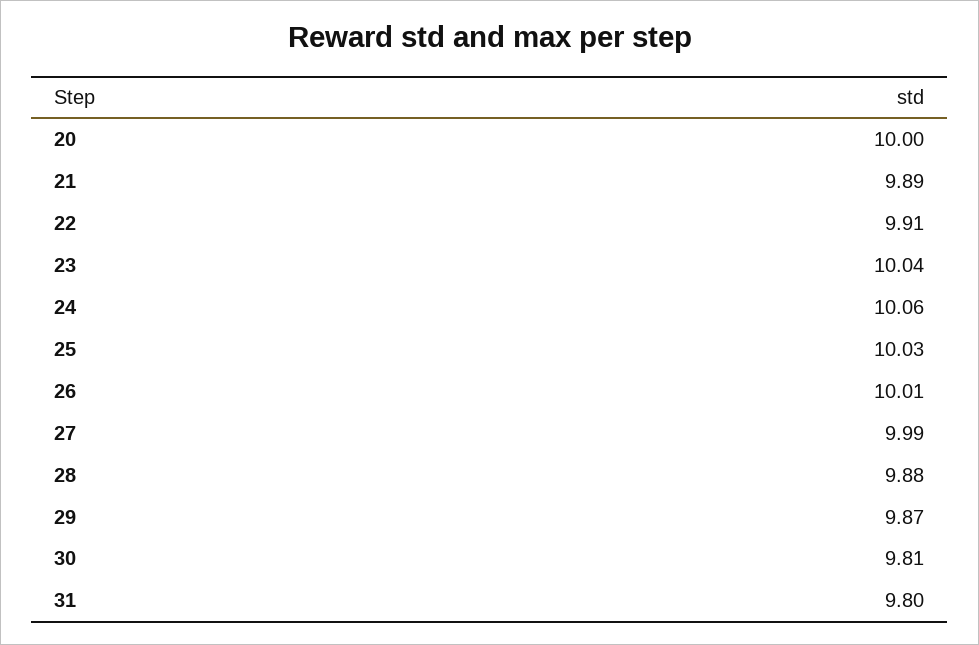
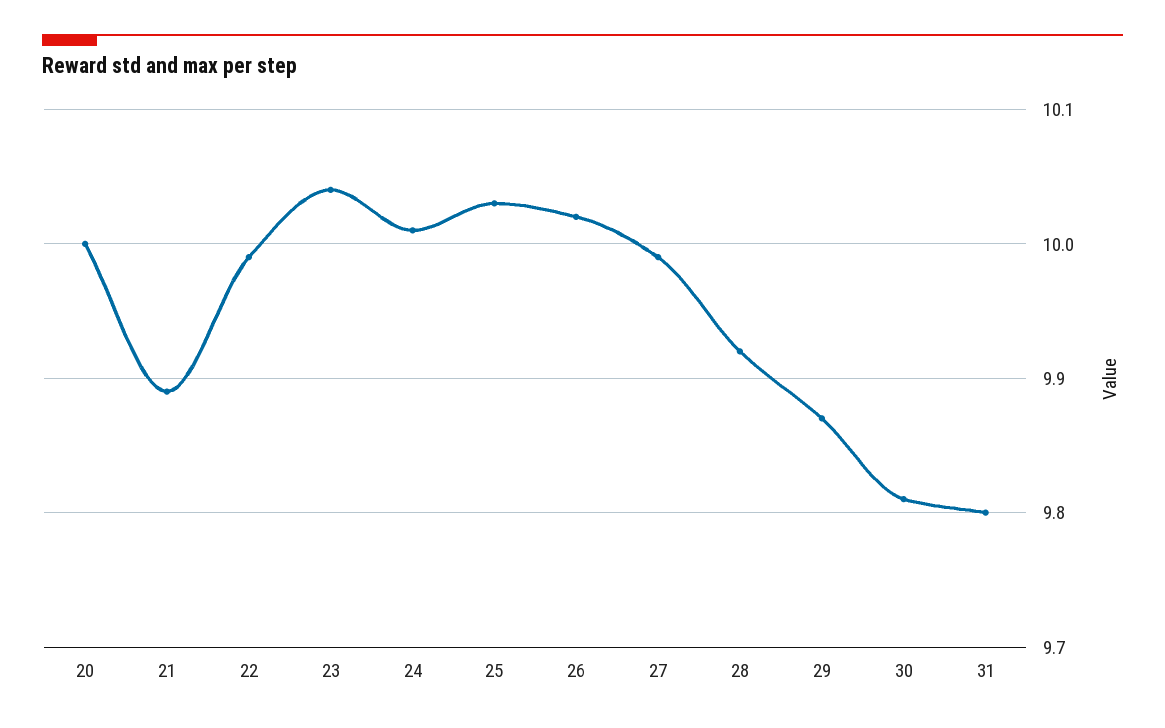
  {
    "20": 10,
    "21": 9.89,
-   "22": 9.91,
+   "22": 9.99,
    "23": 10.04,
-   "24": 10.06,
+   "24": 10.01,
    "25": 10.03,
-   "26": 10.01,
+   "26": 10.02,
    "27": 9.99,
-   "28": 9.88,
+   "28": 9.92,
    "29": 9.87,
    "30": 9.81,
    "31": 9.8
  }

